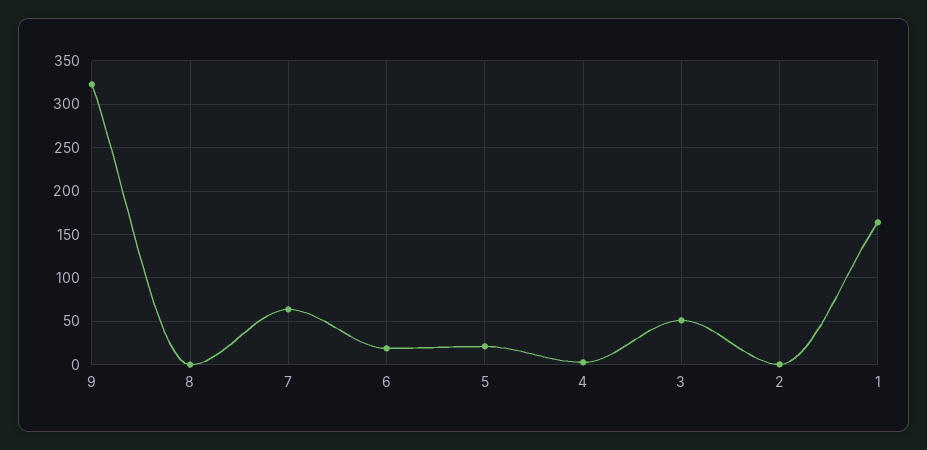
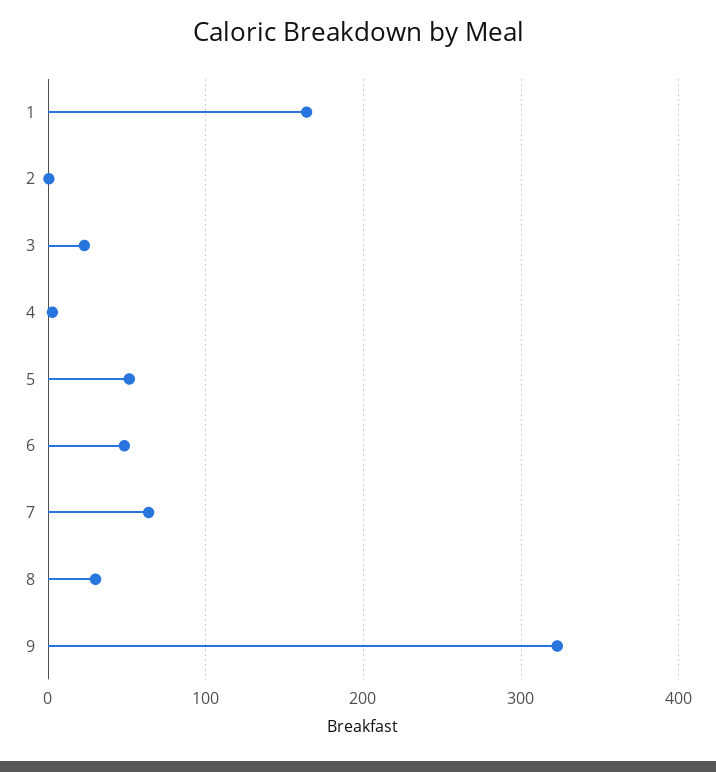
  {
    "9": 320,
-   "8": 0,
+   "8": 30,
    "7": 60,
-   "6": 20,
+   "6": 50,
-   "5": 20,
+   "5": 50,
    "4": 0,
-   "3": 50,
+   "3": 20,
    "2": 0,
    "1": 160
  }

